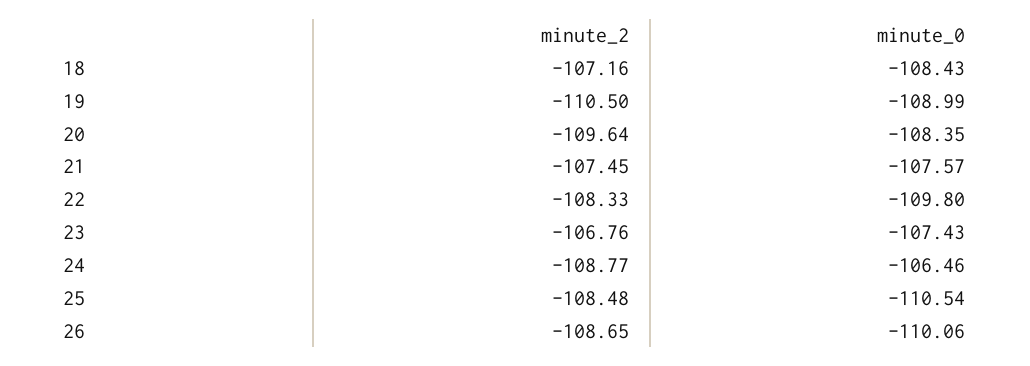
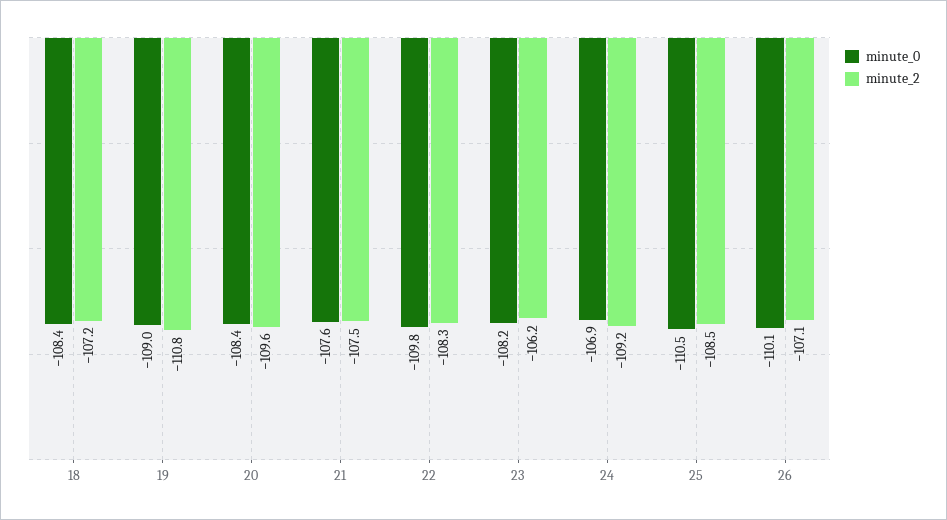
  {
    "minute_2": {
      "18": -107.16,
-     "19": -110.5,
+     "19": -110.8,
      "20": -109.64,
      "21": -107.45,
      "22": -108.33,
-     "23": -106.76,
+     "23": -106.2,
-     "24": -108.77,
+     "24": -109.2,
      "25": -108.48,
-     "26": -108.65
+     "26": -107.1
    },
    "minute_0": {
      "18": -108.43,
      "19": -108.99,
      "20": -108.35,
      "21": -107.57,
      "22": -109.8,
-     "23": -107.43,
+     "23": -108.2,
-     "24": -106.46,
+     "24": -106.9,
      "25": -110.54,
      "26": -110.06
    }
  }

